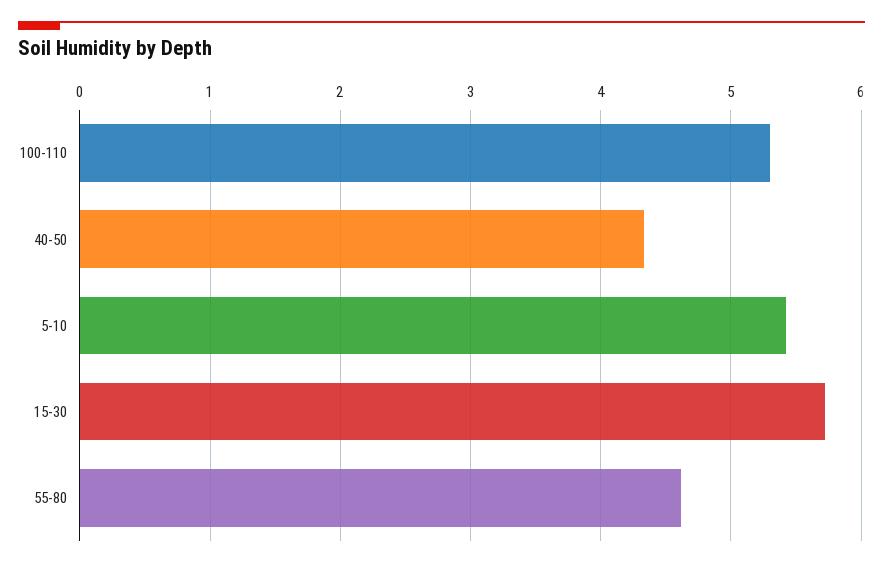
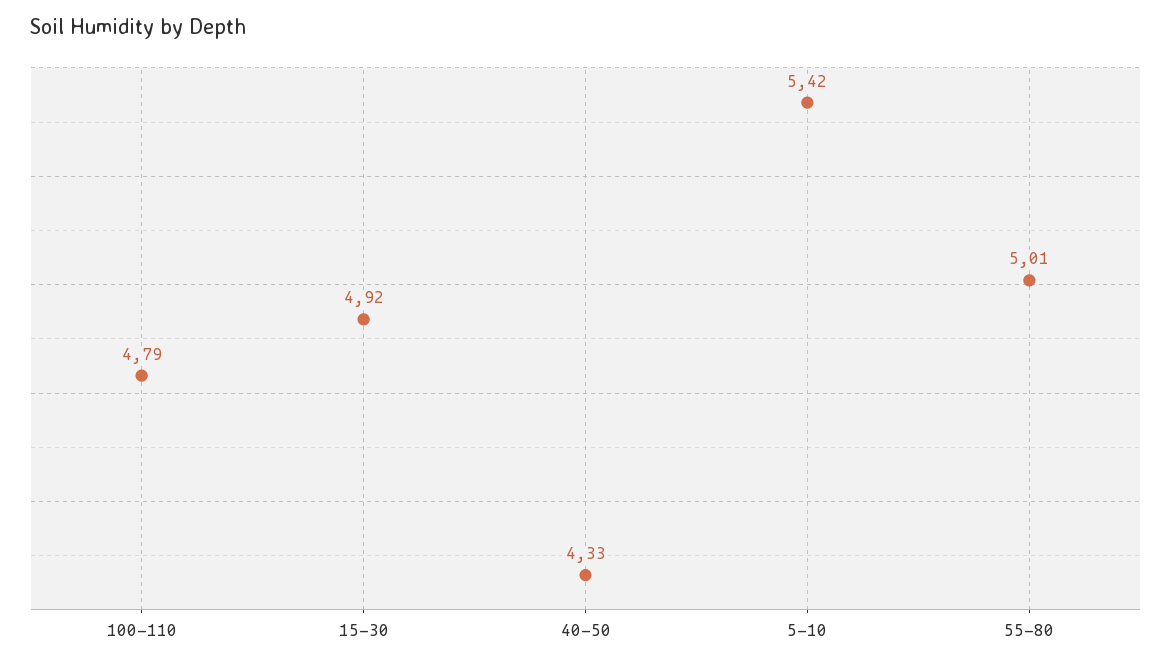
  {
-   "100-110": 5.3,
+   "100-110": 4.79,
    "40-50": 4.33,
    "5-10": 5.42,
-   "15-30": 5.7,
+   "15-30": 4.92,
-   "55-80": 4.6
+   "55-80": 5.01
  }

